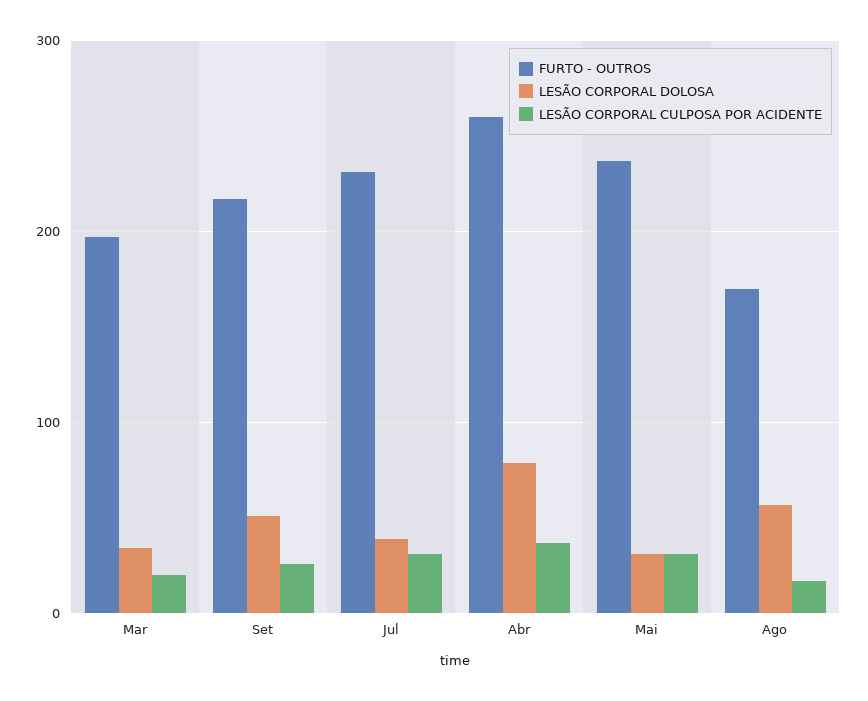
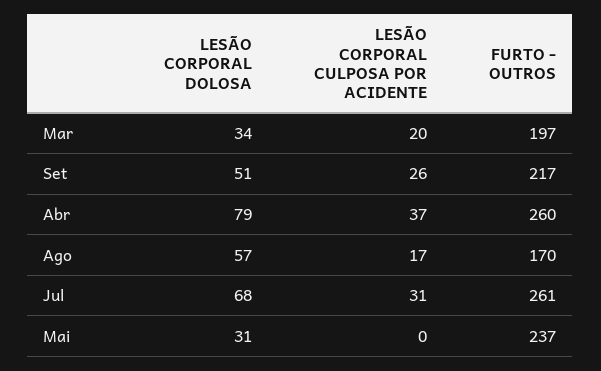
  {
    "FURTO - OUTROS": {
      "Mar": 197,
      "Set": 217,
-     "Jul": 230,
+     "Jul": 261,
      "Abr": 260,
      "Mai": 237,
      "Ago": 170
    },
    "LESÃO CORPORAL DOLOSA": {
      "Mar": 34,
      "Set": 51,
-     "Jul": 40,
+     "Jul": 68,
      "Abr": 79,
      "Mai": 31,
      "Ago": 57
    },
    "LESÃO CORPORAL CULPOSA POR ACIDENTE": {
      "Mar": 20,
      "Set": 26,
      "Jul": 31,
      "Abr": 37,
-     "Mai": 30,
+     "Mai": 0,
      "Ago": 17
    }
  }

